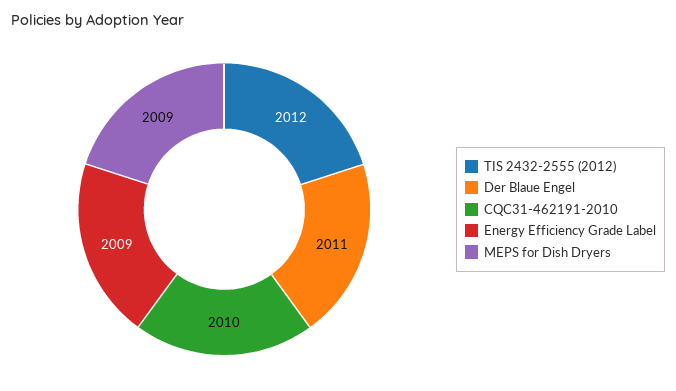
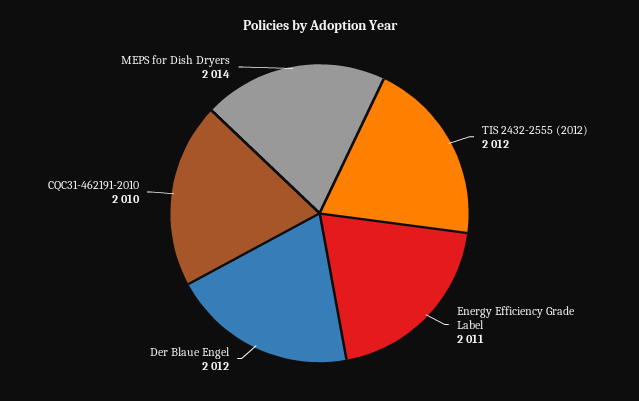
  {
    "TIS 2432-2555 (2012)": 2012,
-   "Der Blaue Engel": 2011,
+   "Der Blaue Engel": 2012,
    "CQC31-462191-2010": 2010,
-   "Energy Efficiency Grade Label": 2009,
+   "Energy Efficiency Grade Label": 2011,
-   "MEPS for Dish Dryers": 2009
+   "MEPS for Dish Dryers": 2014
  }

